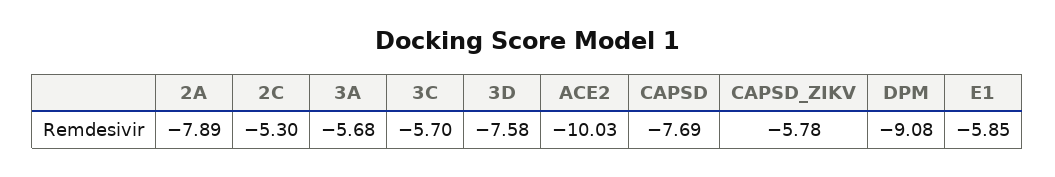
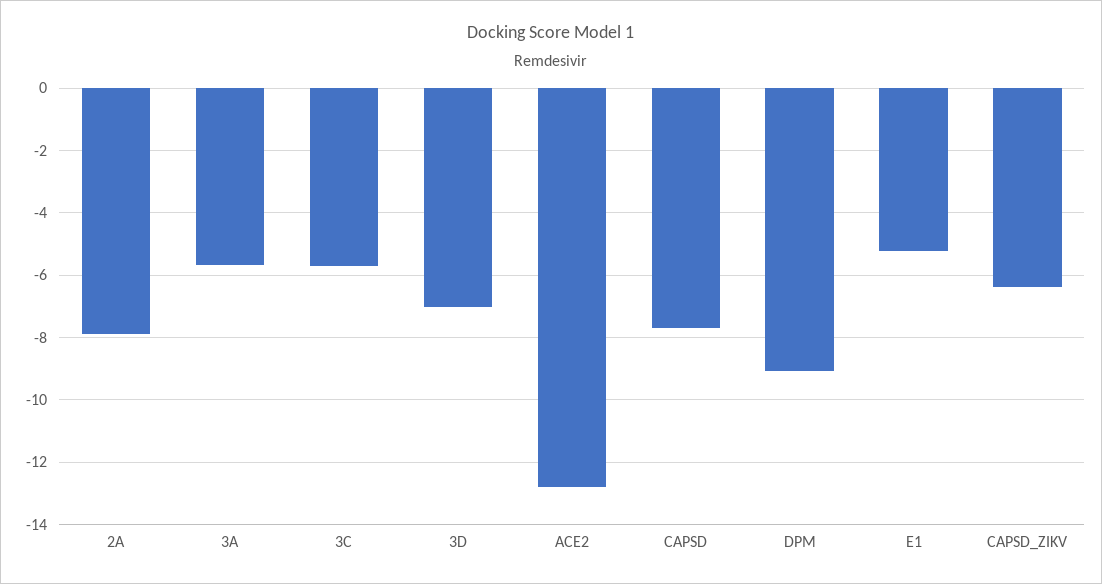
  {
    "2A": -7.89,
-   "2C": -5.3,
    "3A": -5.68,
    "3C": -5.7,
-   "3D": -7.58,
+   "3D": -7,
-   "ACE2": -10.03,
+   "ACE2": -12.8,
    "CAPSD": -7.69,
-   "CAPSD_ZIKV": -5.78,
+   "CAPSD_ZIKV": -6.4,
    "DPM": -9.08,
-   "E1": -5.85
+   "E1": -5.2
  }

